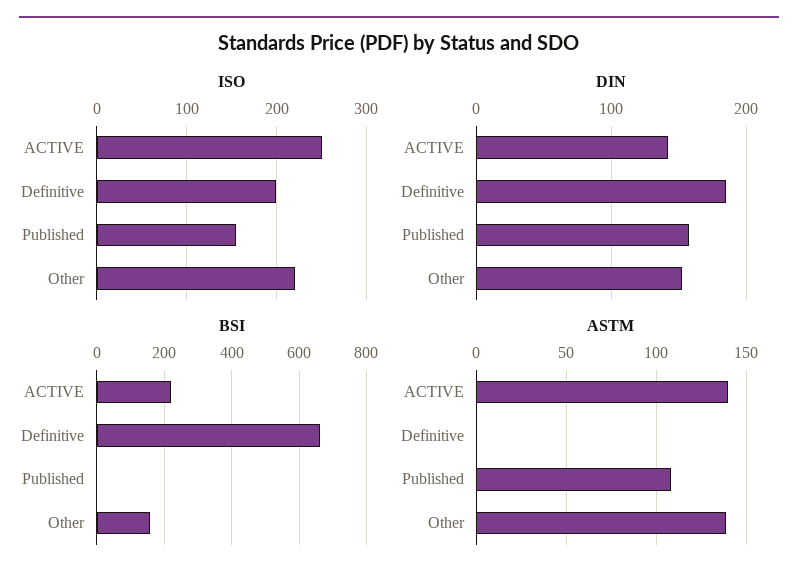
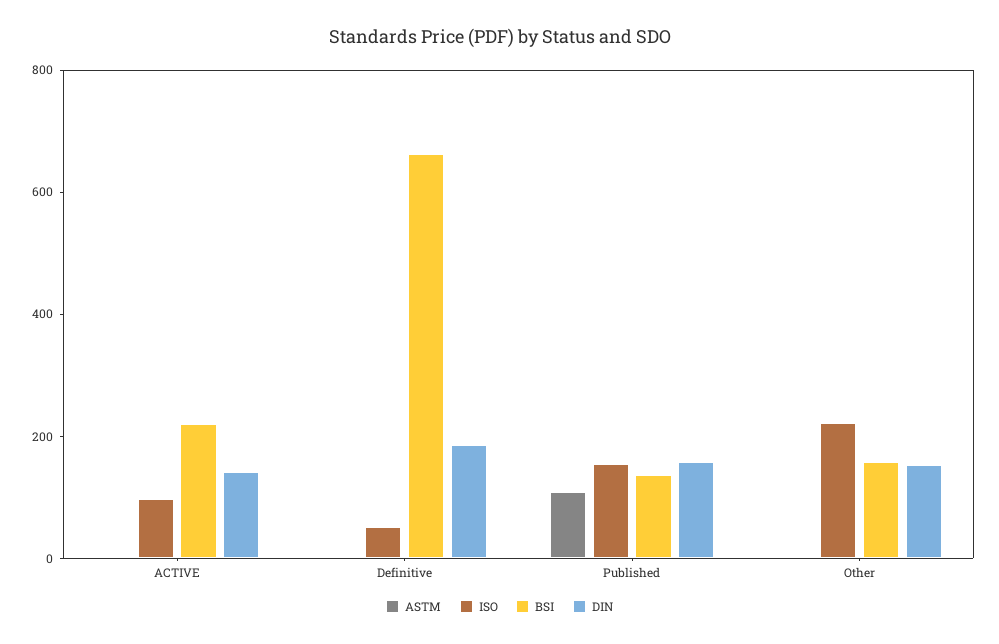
  {
    "ISO": {
-     "ACTIVE": 250,
+     "ACTIVE": 100,
-     "Definitive": 200,
+     "Definitive": 50,
      "Published": 160,
      "Other": 220
    },
    "DIN": {
      "ACTIVE": 140,
      "Definitive": 190,
      "Published": 160,
      "Other": 150
    },
    "BSI": {
      "ACTIVE": 220,
      "Definitive": 660,
-     "Published": 0,
+     "Published": 150,
      "Other": 160
    },
    "ASTM": {
-     "ACTIVE": 140,
+     "ACTIVE": 0,
      "Definitive": 0,
      "Published": 110,
-     "Other": 140
+     "Other": 0
    }
  }

